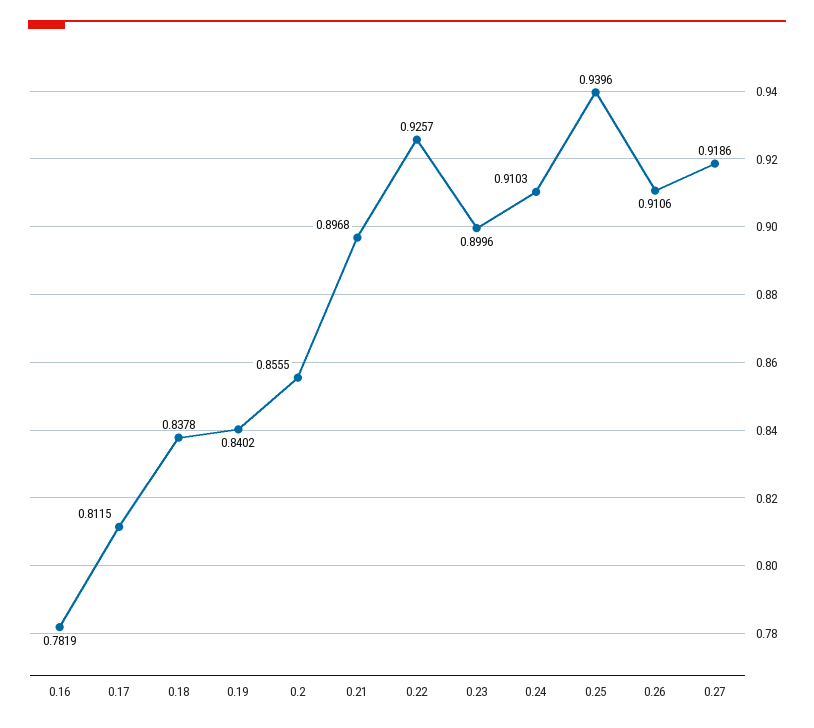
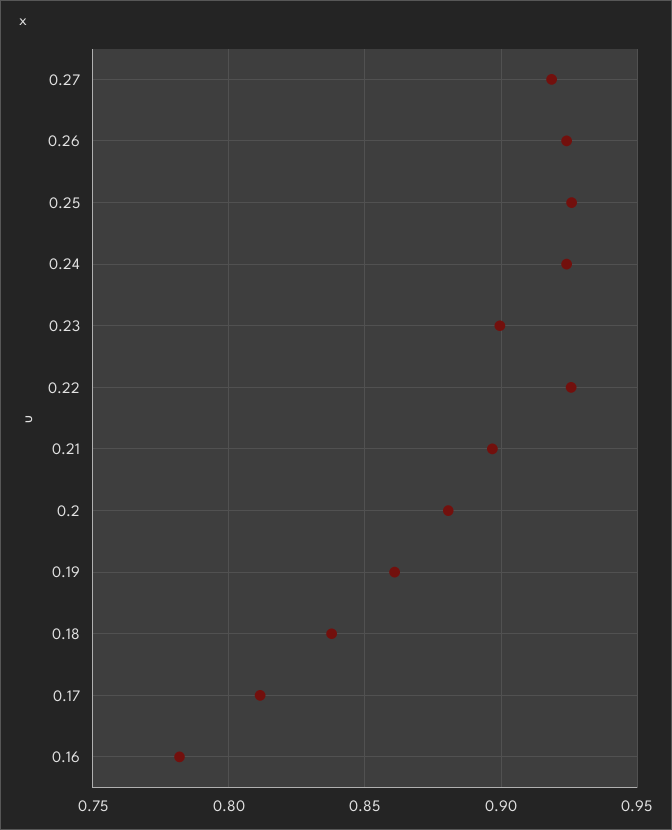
  {
    "0.16": 0.7819,
    "0.17": 0.8115,
    "0.18": 0.8378,
-   "0.19": 0.8402,
+   "0.19": 0.86,
-   "0.2": 0.8555,
+   "0.2": 0.88,
    "0.21": 0.8968,
    "0.22": 0.9257,
    "0.23": 0.8996,
-   "0.24": 0.9103,
+   "0.24": 0.925,
-   "0.25": 0.9396,
+   "0.25": 0.925,
-   "0.26": 0.9106,
+   "0.26": 0.925,
    "0.27": 0.9186
  }

